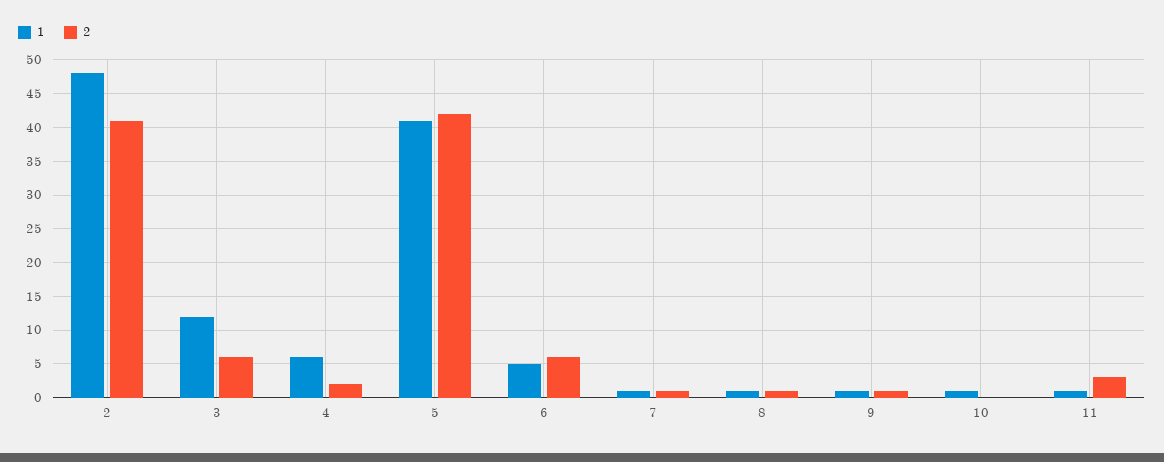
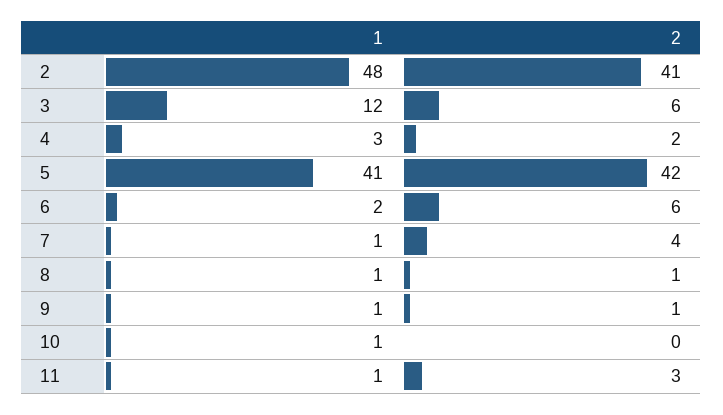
  {
    "1": {
      "2": 48,
      "3": 12,
-     "4": 6,
+     "4": 3,
      "5": 41,
-     "6": 5,
+     "6": 2,
      "7": 1,
      "8": 1,
      "9": 1,
      "10": 1,
      "11": 1
    },
    "2": {
      "2": 41,
      "3": 6,
      "4": 2,
      "5": 42,
      "6": 6,
-     "7": 1,
+     "7": 4,
      "8": 1,
      "9": 1,
      "10": 0,
      "11": 3
    }
  }

